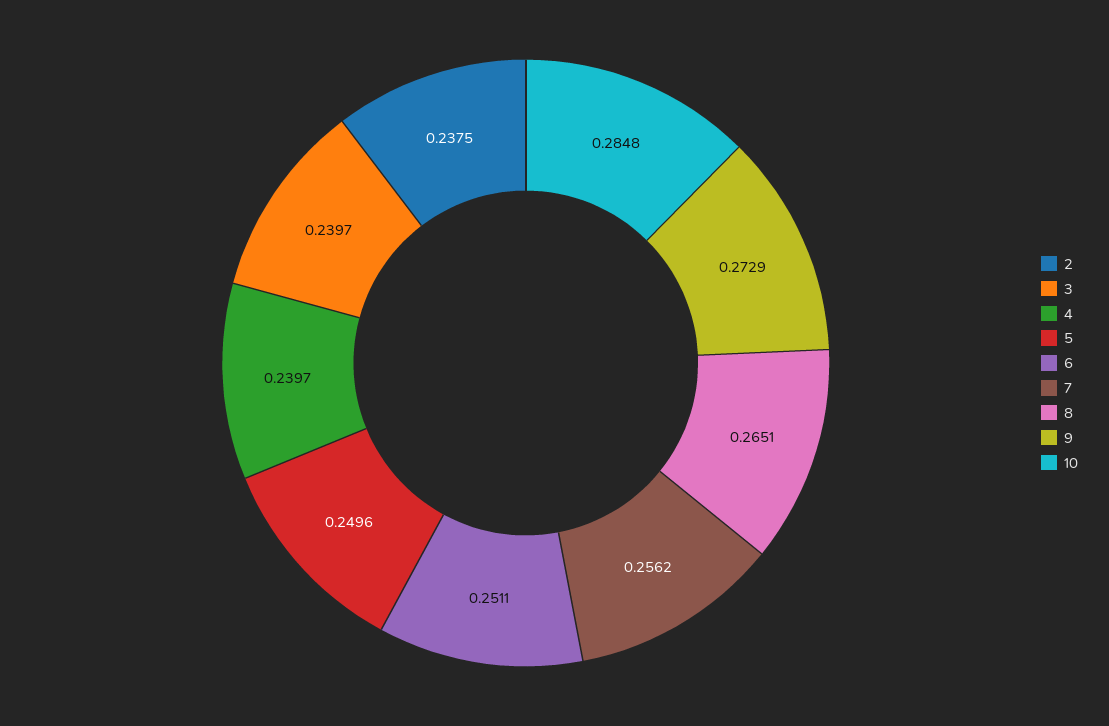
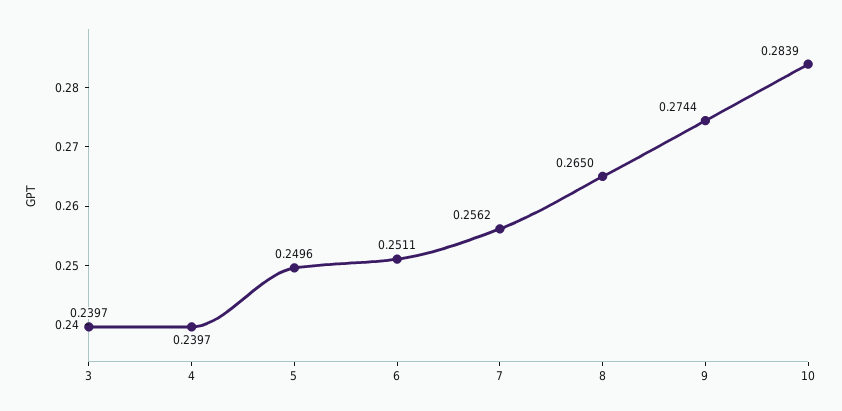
  {
-   "2": 0.2375,
    "3": 0.2397,
    "4": 0.2397,
    "5": 0.2496,
    "6": 0.2511,
    "7": 0.2562,
-   "8": 0.2651,
+   "8": 0.265,
-   "9": 0.2729,
+   "9": 0.2744,
-   "10": 0.2848
+   "10": 0.2839
  }

